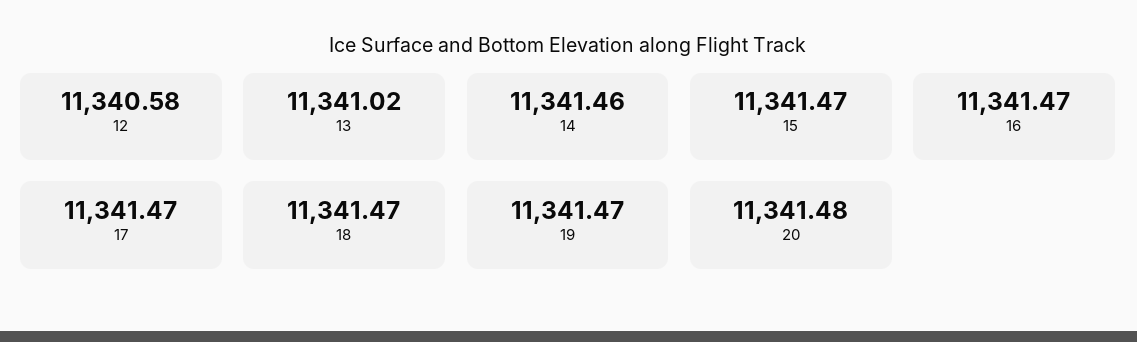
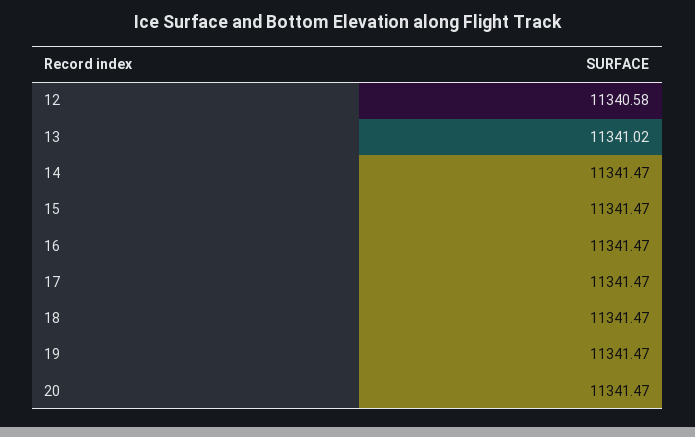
  {
    "12": 11340.58,
    "13": 11341.02,
-   "14": 11341.46,
+   "14": 11341.47,
    "15": 11341.47,
    "16": 11341.47,
    "17": 11341.47,
    "18": 11341.47,
    "19": 11341.47,
-   "20": 11341.48
+   "20": 11341.47
  }

